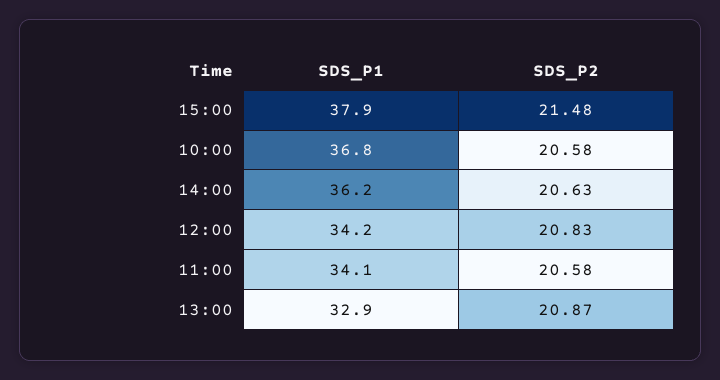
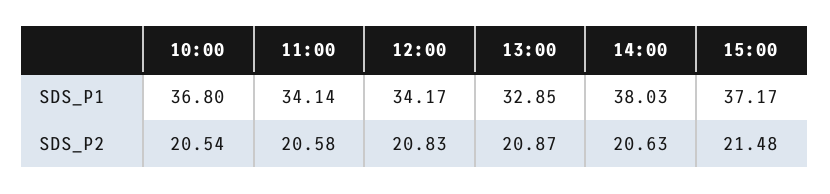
  {
    "SDS_P1": {
-     "15:00": 37.9,
+     "15:00": 37.17,
      "10:00": 36.8,
-     "14:00": 36.2,
+     "14:00": 38.03,
      "12:00": 34.17,
      "11:00": 34.14,
      "13:00": 32.85
    },
    "SDS_P2": {
      "15:00": 21.48,
-     "10:00": 20.58,
+     "10:00": 20.54,
      "14:00": 20.63,
      "12:00": 20.83,
      "11:00": 20.58,
      "13:00": 20.87
    }
  }

